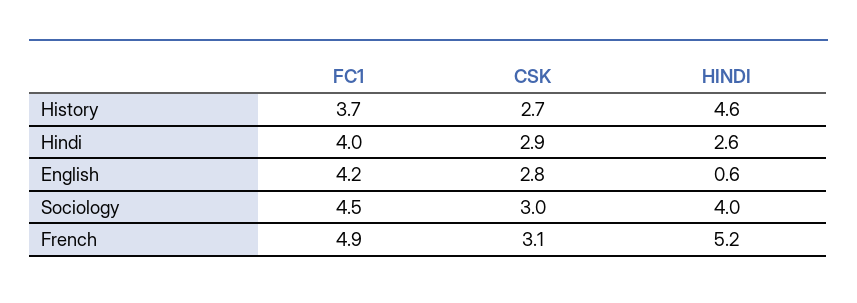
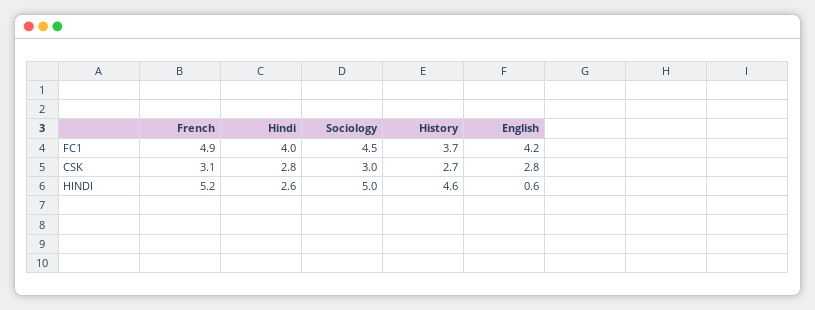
  {
    "FC1": {
      "History": 3.7,
      "Hindi": 4,
      "English": 4.2,
      "Sociology": 4.5,
      "French": 4.9
    },
    "CSK": {
      "History": 2.7,
-     "Hindi": 2.9,
+     "Hindi": 2.8,
      "English": 2.8,
      "Sociology": 3,
      "French": 3.1
    },
    "HINDI": {
      "History": 4.6,
      "Hindi": 2.6,
      "English": 0.6,
-     "Sociology": 4,
+     "Sociology": 5,
      "French": 5.2
    }
  }

